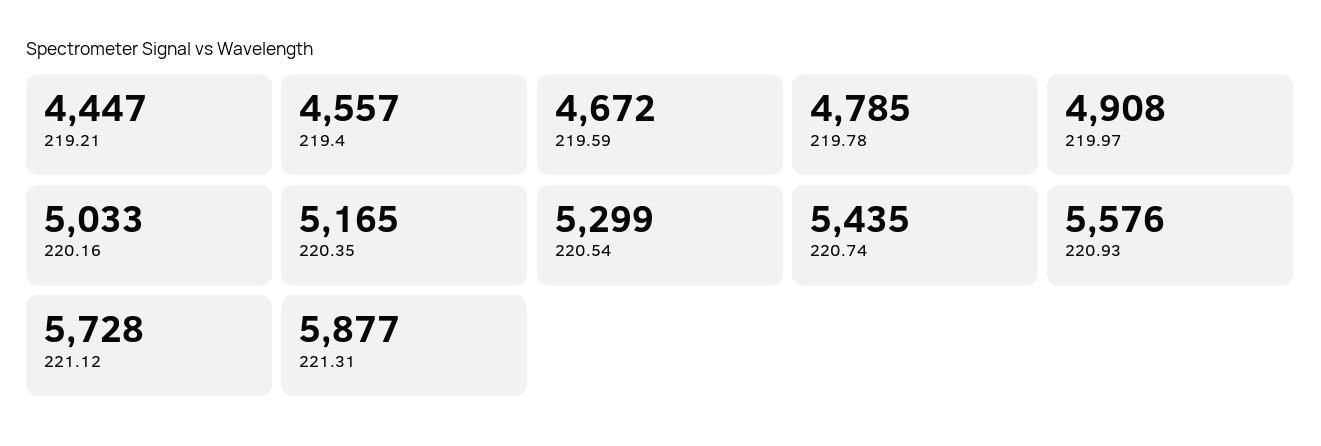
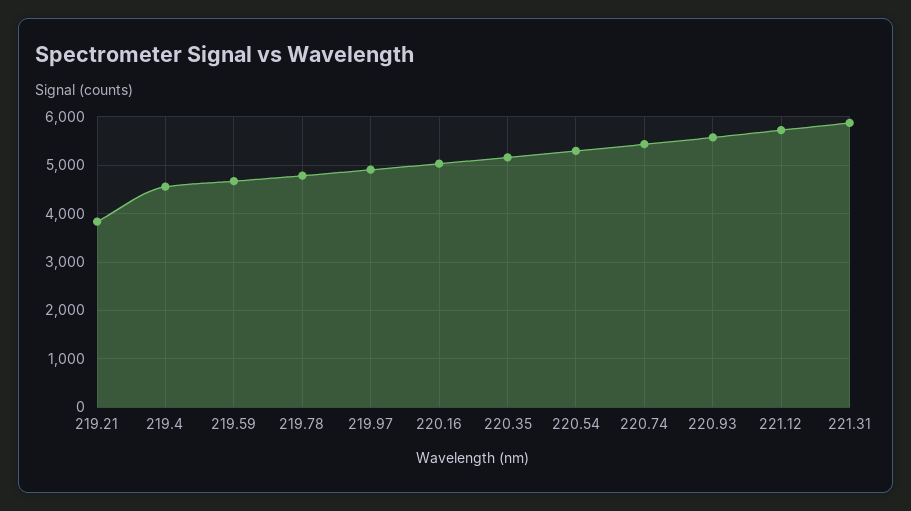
  {
-   "219.21": 4447,
+   "219.21": 3800,
    "219.4": 4557,
    "219.59": 4672,
    "219.78": 4785,
    "219.97": 4908,
    "220.16": 5033,
    "220.35": 5165,
    "220.54": 5299,
    "220.74": 5435,
    "220.93": 5576,
    "221.12": 5728,
    "221.31": 5877
  }

